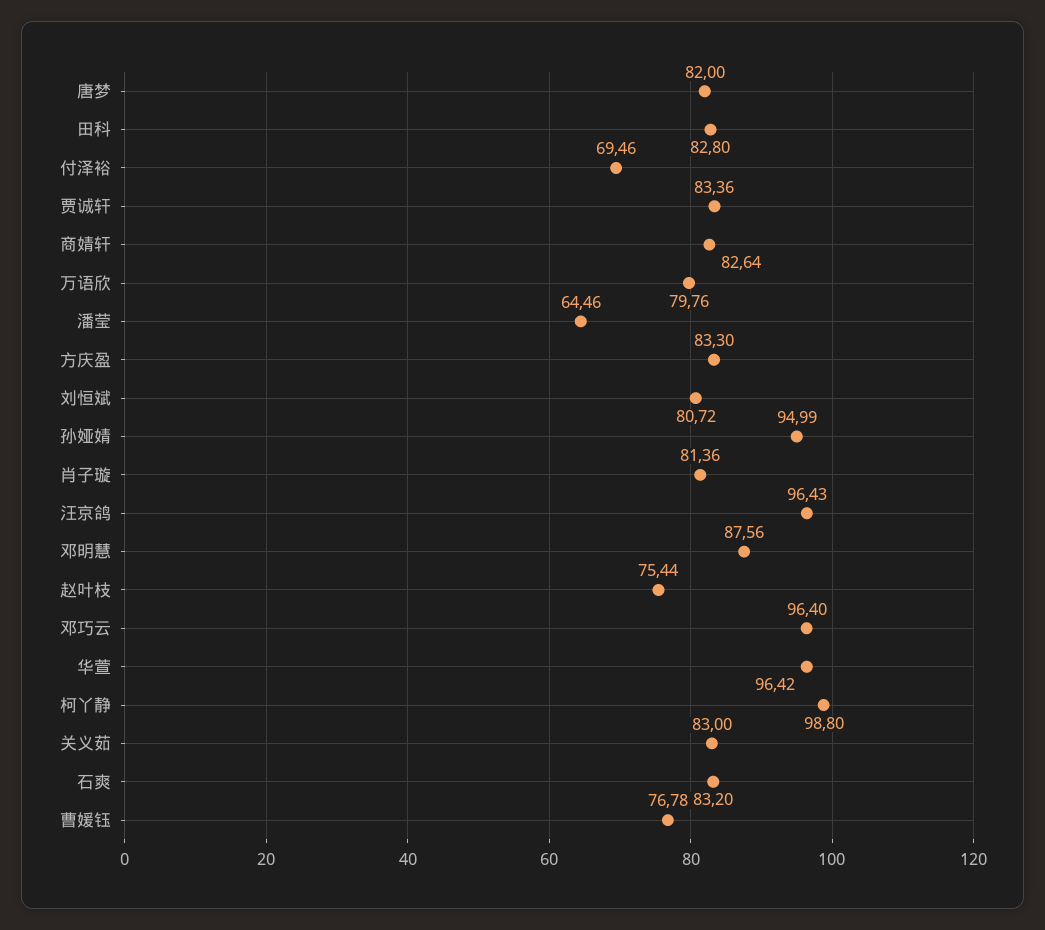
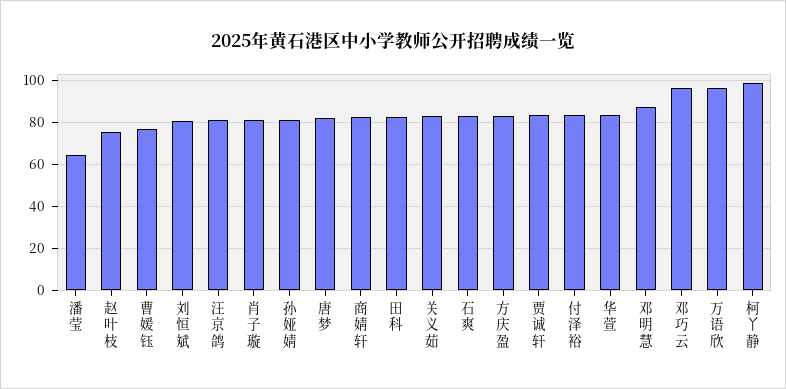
  {
    "唐梦": 82,
    "田科": 82.8,
-   "付泽裕": 69.46,
+   "付泽裕": 85,
    "贾诚轩": 83.36,
    "商婧轩": 82.64,
-   "万语欣": 79.76,
+   "万语欣": 95,
    "潘莹": 64.46,
    "方庆盈": 83.3,
    "刘恒斌": 80.72,
-   "孙娅婧": 94.99,
+   "孙娅婧": 80,
    "肖子璇": 81.36,
-   "汪京鸽": 96.43,
+   "汪京鸽": 80,
    "邓明慧": 87.56,
    "赵叶枝": 75.44,
    "邓巧云": 96.4,
-   "华萱": 96.42,
+   "华萱": 85,
    "柯丫静": 98.8,
    "关义茹": 83,
    "石爽": 83.2,
    "曹媛钰": 76.78
  }

